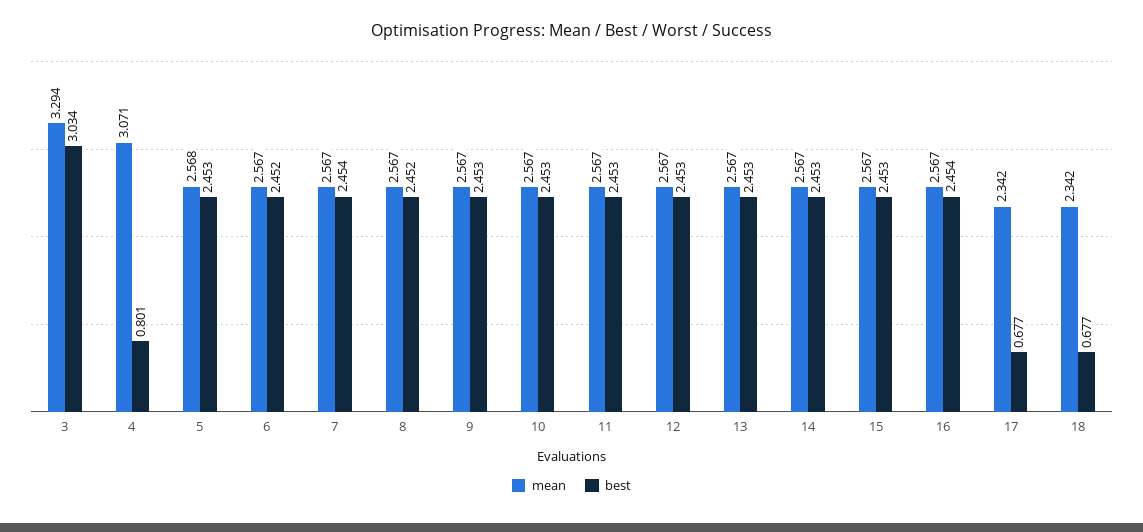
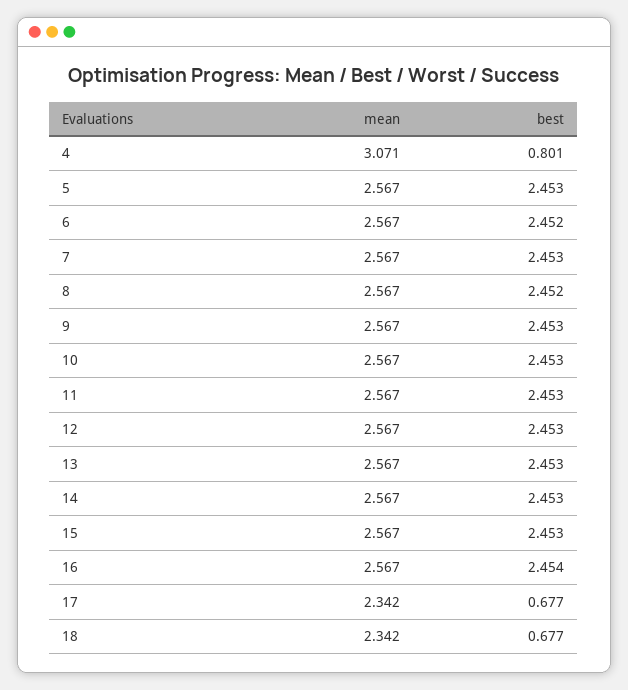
  {
    "mean": {
-     "3": 3.294,
      "4": 3.071,
-     "5": 2.568,
+     "5": 2.567,
      "6": 2.567,
      "7": 2.567,
      "8": 2.567,
      "9": 2.567,
      "10": 2.567,
      "11": 2.567,
      "12": 2.567,
      "13": 2.567,
      "14": 2.567,
      "15": 2.567,
      "16": 2.567,
      "17": 2.342,
      "18": 2.342
    },
    "best": {
-     "3": 3.034,
      "4": 0.801,
      "5": 2.453,
      "6": 2.452,
-     "7": 2.454,
+     "7": 2.453,
      "8": 2.452,
      "9": 2.453,
      "10": 2.453,
      "11": 2.453,
      "12": 2.453,
      "13": 2.453,
      "14": 2.453,
      "15": 2.453,
      "16": 2.454,
      "17": 0.677,
      "18": 0.677
    }
  }

